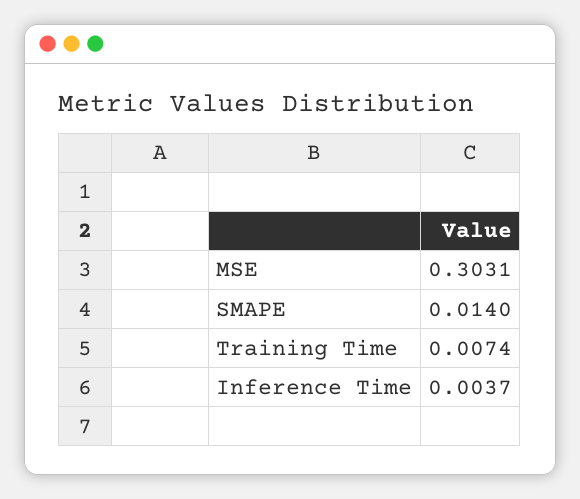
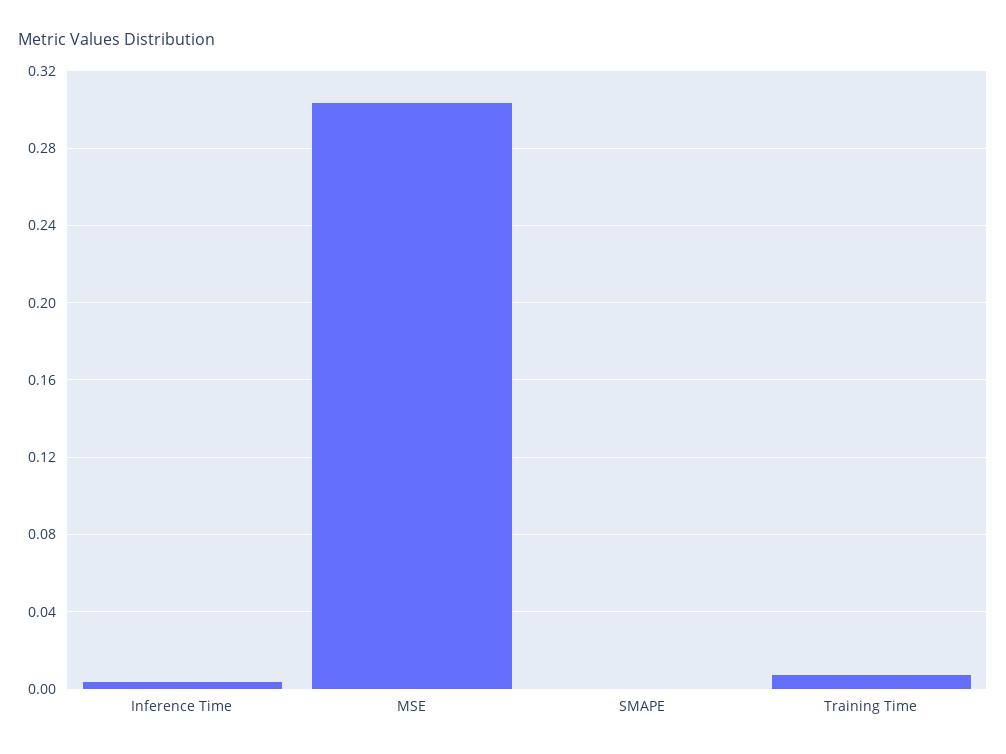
  {
    "MSE": 0.3031,
-   "SMAPE": 0.014,
+   "SMAPE": 0,
    "Training Time": 0.0074,
    "Inference Time": 0.0037
  }

